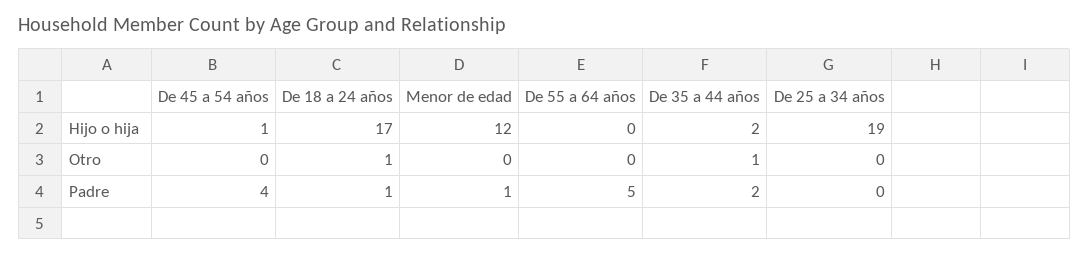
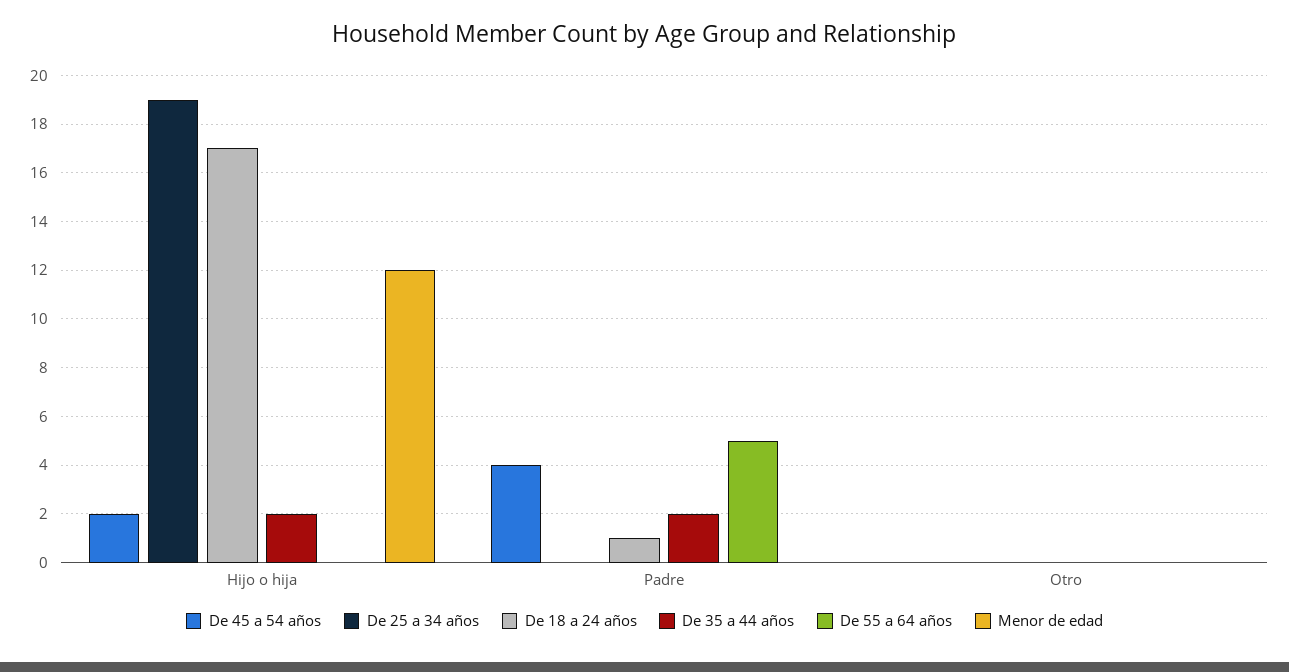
  {
    "De 45 a 54 años": {
-     "Hijo o hija": 1,
+     "Hijo o hija": 2,
      "Otro": 0,
      "Padre": 4
    },
    "De 18 a 24 años": {
      "Hijo o hija": 17,
-     "Otro": 1,
+     "Otro": 0,
      "Padre": 1
    },
    "Menor de edad": {
      "Hijo o hija": 12,
      "Otro": 0,
-     "Padre": 1
+     "Padre": 0
    },
    "De 55 a 64 años": {
      "Hijo o hija": 0,
      "Otro": 0,
      "Padre": 5
    },
    "De 35 a 44 años": {
      "Hijo o hija": 2,
-     "Otro": 1,
+     "Otro": 0,
      "Padre": 2
    },
    "De 25 a 34 años": {
      "Hijo o hija": 19,
      "Otro": 0,
      "Padre": 0
    }
  }

